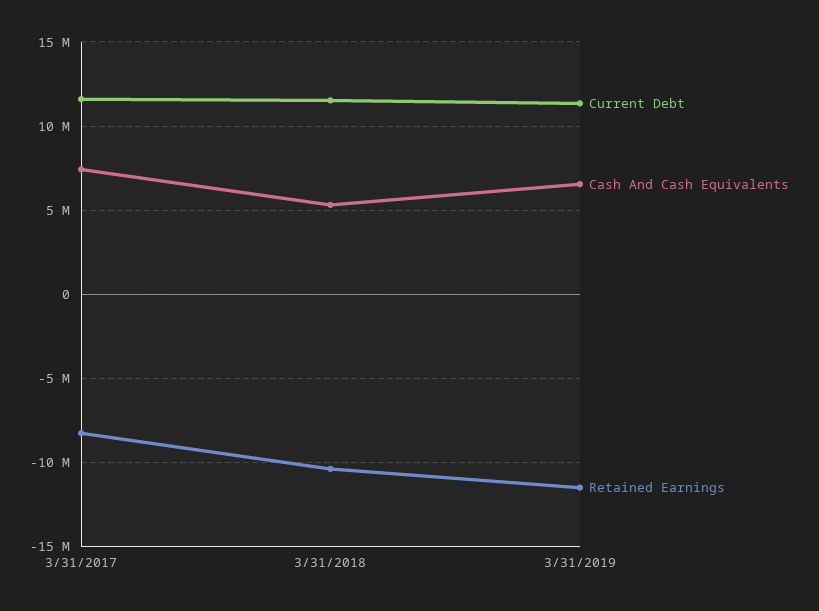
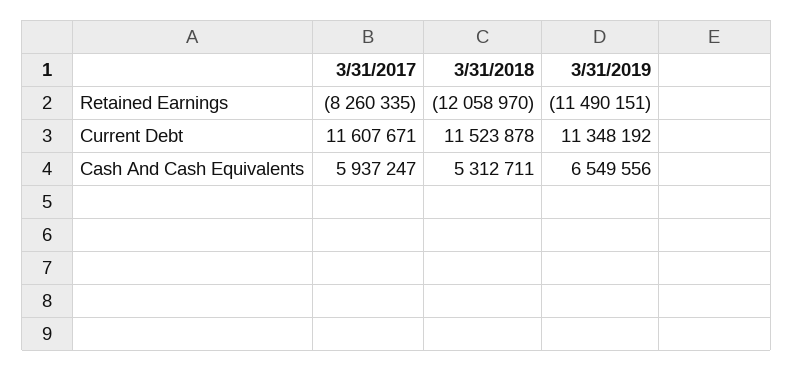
  {
    "Current Debt": {
      "3/31/2017": 11607671,
      "3/31/2018": 11523878,
      "3/31/2019": 11348192
    },
    "Cash And Cash Equivalents": {
-     "3/31/2017": 7500000,
+     "3/31/2017": 5937247,
      "3/31/2018": 5312711,
      "3/31/2019": 6549556
    },
    "Retained Earnings": {
      "3/31/2017": -8260335,
-     "3/31/2018": -10500000,
+     "3/31/2018": -12058970,
      "3/31/2019": -11490151
    }
  }

